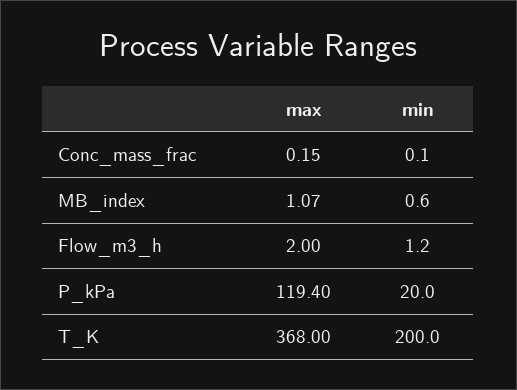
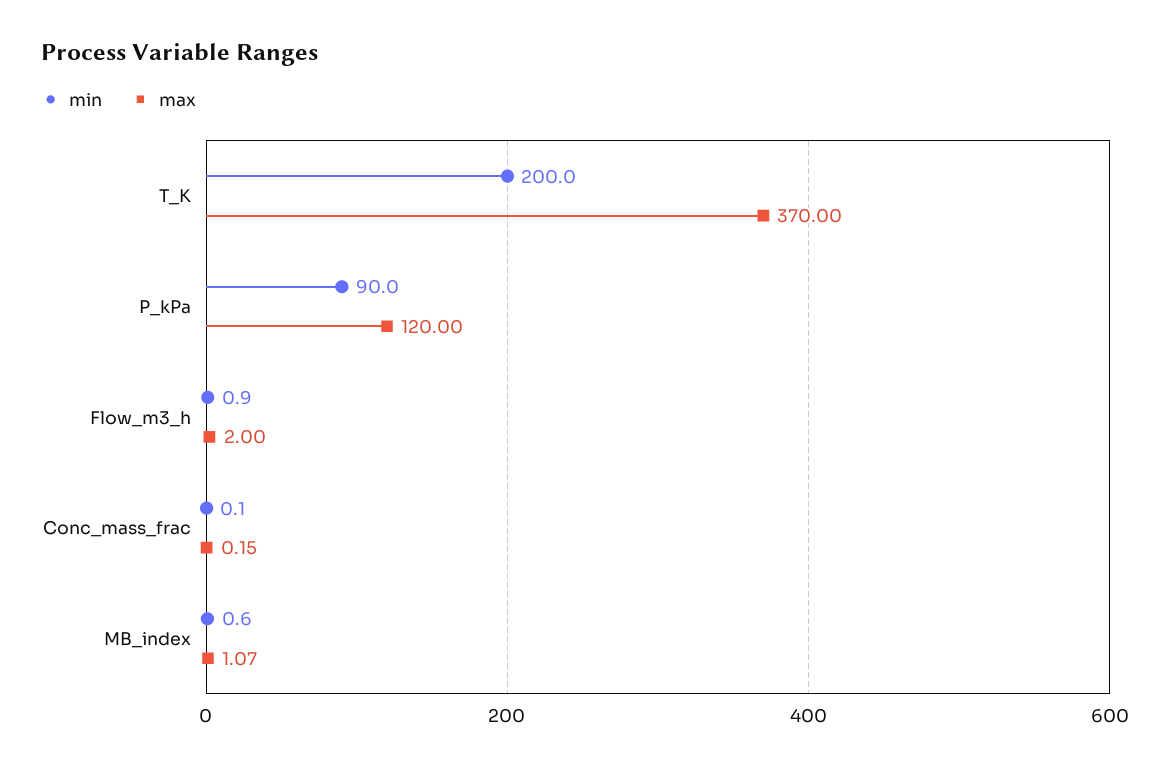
  {
    "max": {
      "Conc_mass_frac": 0.15,
      "MB_index": 1.07,
      "Flow_m3_h": 2,
-     "P_kPa": 119.4,
+     "P_kPa": 120,
-     "T_K": 368
+     "T_K": 370
    },
    "min": {
      "Conc_mass_frac": 0.1,
      "MB_index": 0.6,
-     "Flow_m3_h": 1.2,
+     "Flow_m3_h": 0.9,
-     "P_kPa": 20,
+     "P_kPa": 90,
      "T_K": 200
    }
  }

